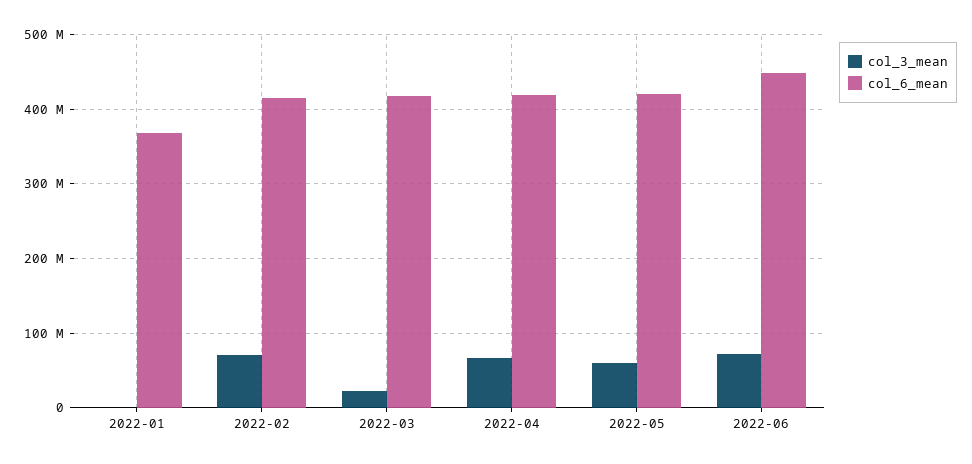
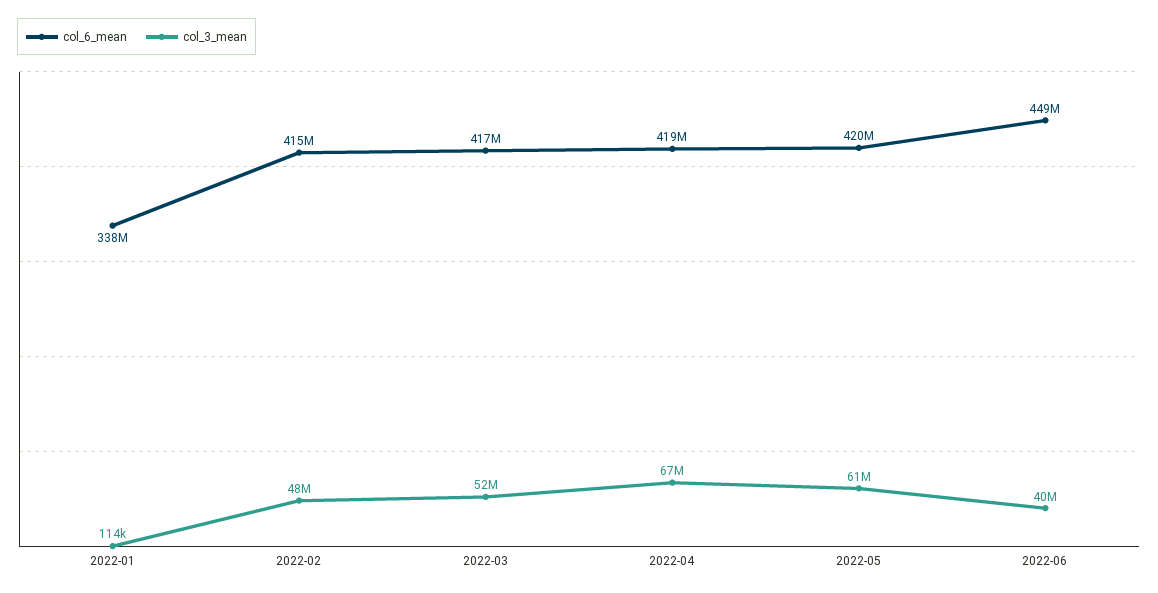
  {
    "col_3_mean": {
      "2022-01": 114000,
-     "2022-02": 70000000,
+     "2022-02": 48000000,
-     "2022-03": 20000000,
+     "2022-03": 52000000,
      "2022-04": 67000000,
      "2022-05": 61000000,
-     "2022-06": 70000000
+     "2022-06": 40000000
    },
    "col_6_mean": {
-     "2022-01": 370000000,
+     "2022-01": 338000000,
      "2022-02": 415000000,
      "2022-03": 417000000,
      "2022-04": 419000000,
      "2022-05": 420000000,
      "2022-06": 449000000
    }
  }

